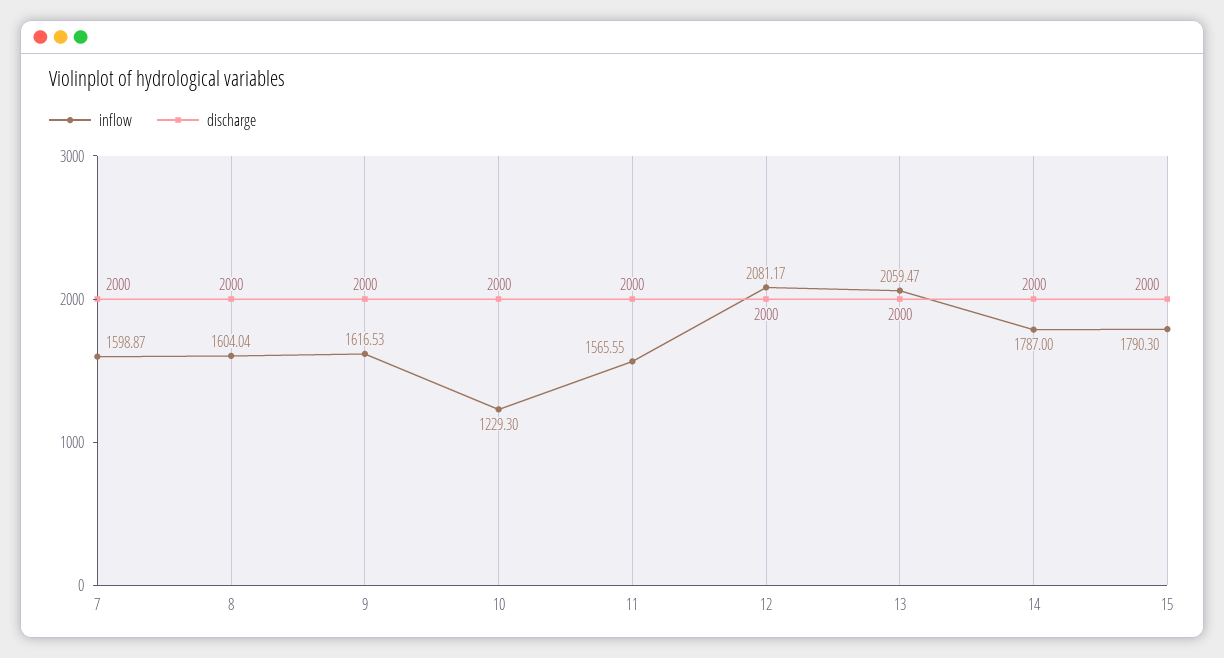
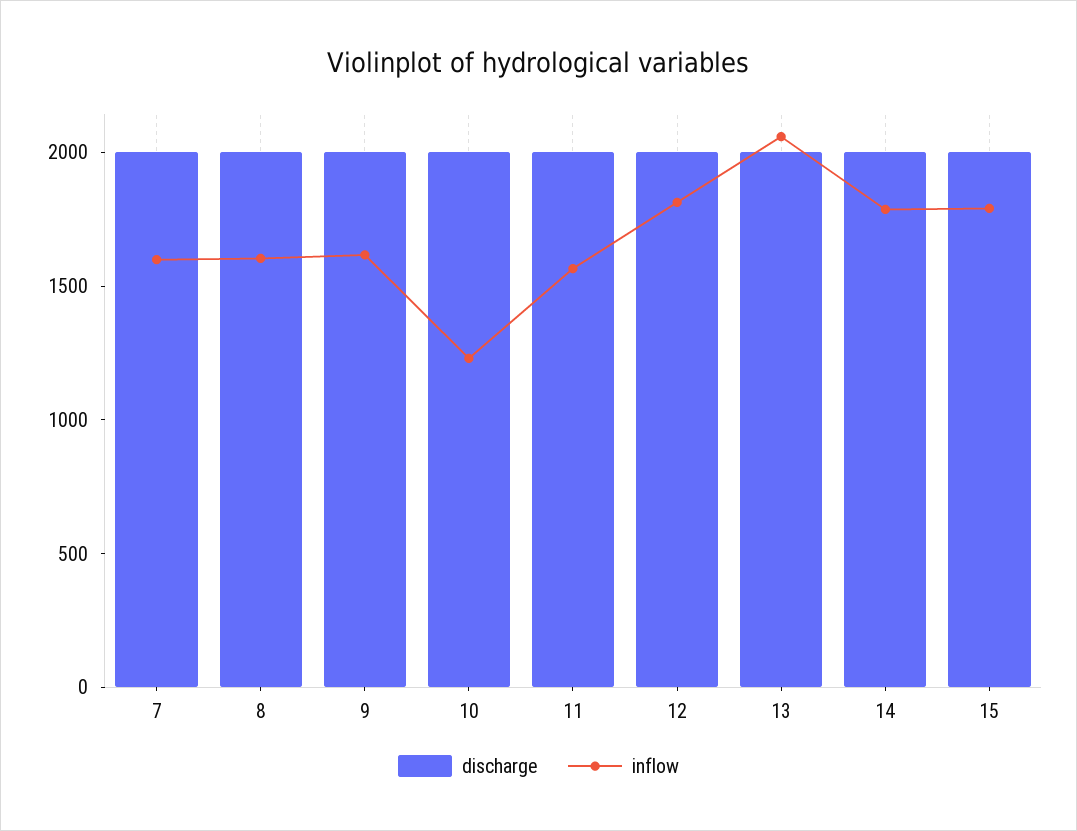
  {
    "inflow": {
      "7": 1598.87,
      "8": 1604.04,
      "9": 1616.53,
      "10": 1229.3,
      "11": 1565.55,
-     "12": 2081.17,
+     "12": 1800,
      "13": 2059.47,
      "14": 1787,
      "15": 1790.3
    },
    "discharge": {
      "7": 2000,
      "8": 2000,
      "9": 2000,
      "10": 2000,
      "11": 2000,
      "12": 2000,
      "13": 2000,
      "14": 2000,
      "15": 2000
    }
  }

